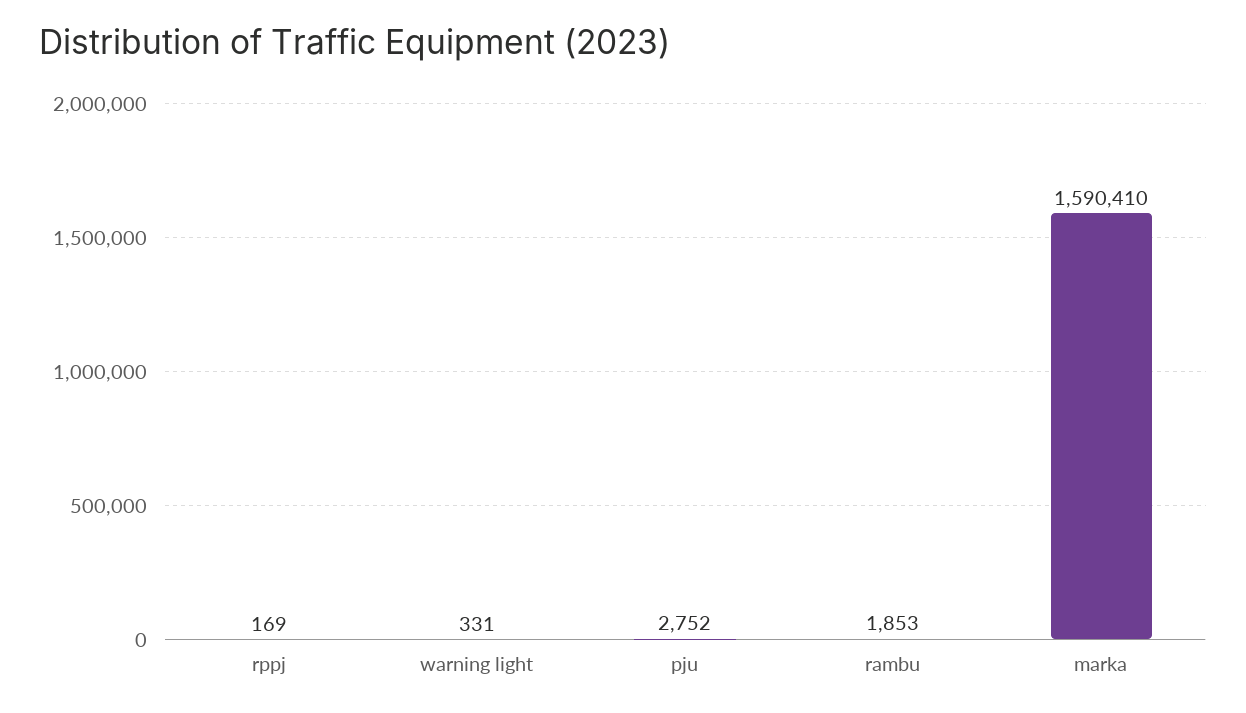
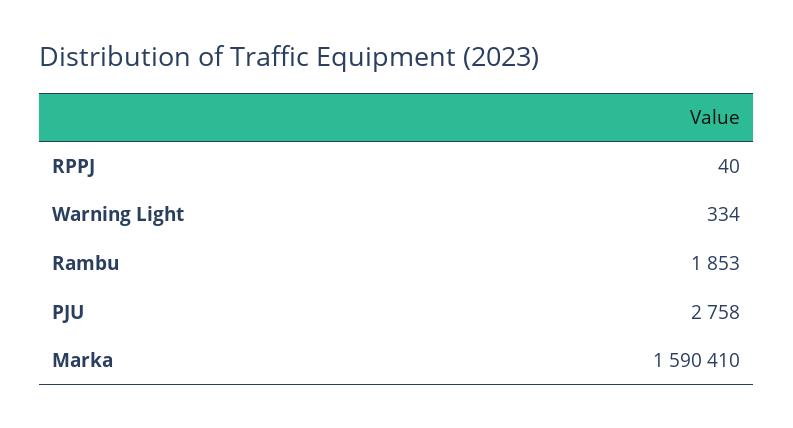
  {
-   "rppj": 169,
+   "rppj": 40,
-   "warning light": 331,
+   "warning light": 334,
-   "pju": 2752,
+   "pju": 2758,
    "rambu": 1853,
    "marka": 1590410
  }

